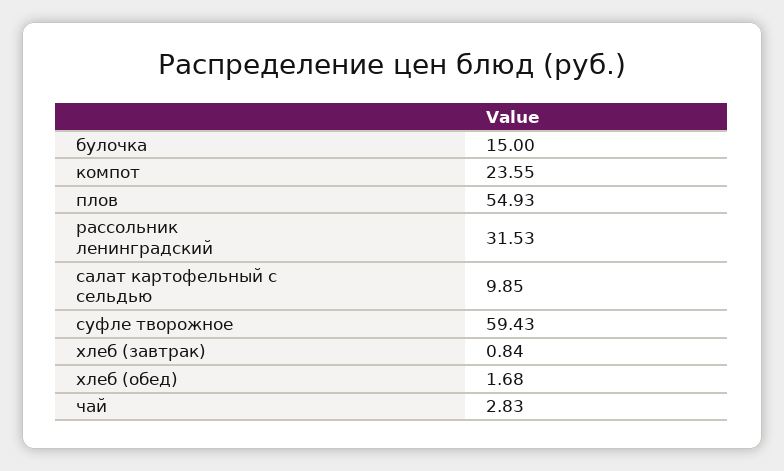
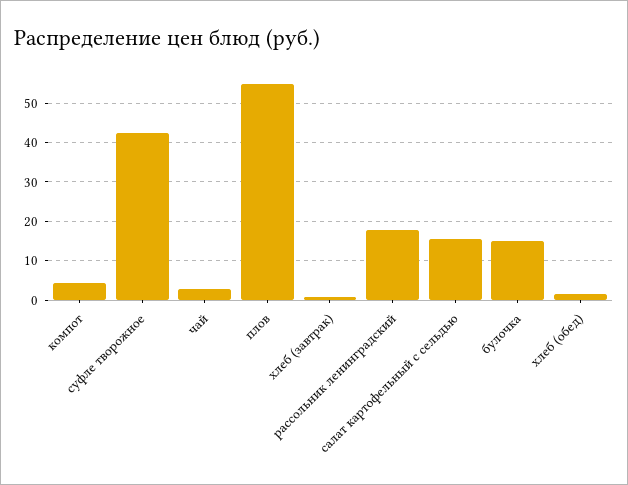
  {
    "булочка": 15,
-   "компот": 23.55,
+   "компот": 4,
    "плов": 54.93,
-   "рассольник ленинградский": 31.53,
+   "рассольник ленинградский": 18,
-   "салат картофельный с сельдью": 9.85,
+   "салат картофельный с сельдью": 16,
-   "суфле творожное": 59.43,
+   "суфле творожное": 42,
    "хлеб (завтрак)": 0.84,
    "хлеб (обед)": 1.68,
    "чай": 2.83
  }

